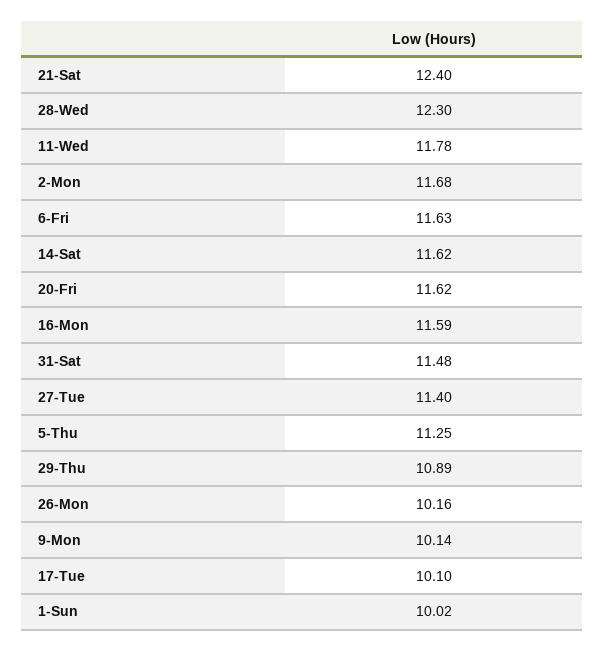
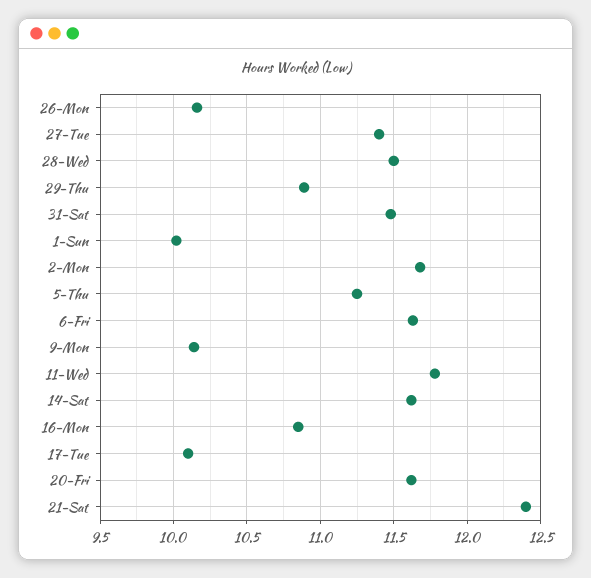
  {
    "21-Sat": 12.4,
-   "28-Wed": 12.3,
+   "28-Wed": 11.5,
    "11-Wed": 11.78,
    "2-Mon": 11.68,
    "6-Fri": 11.63,
    "14-Sat": 11.62,
    "20-Fri": 11.62,
-   "16-Mon": 11.59,
+   "16-Mon": 10.85,
    "31-Sat": 11.48,
    "27-Tue": 11.4,
    "5-Thu": 11.25,
    "29-Thu": 10.89,
    "26-Mon": 10.16,
    "9-Mon": 10.14,
    "17-Tue": 10.1,
    "1-Sun": 10.02
  }

